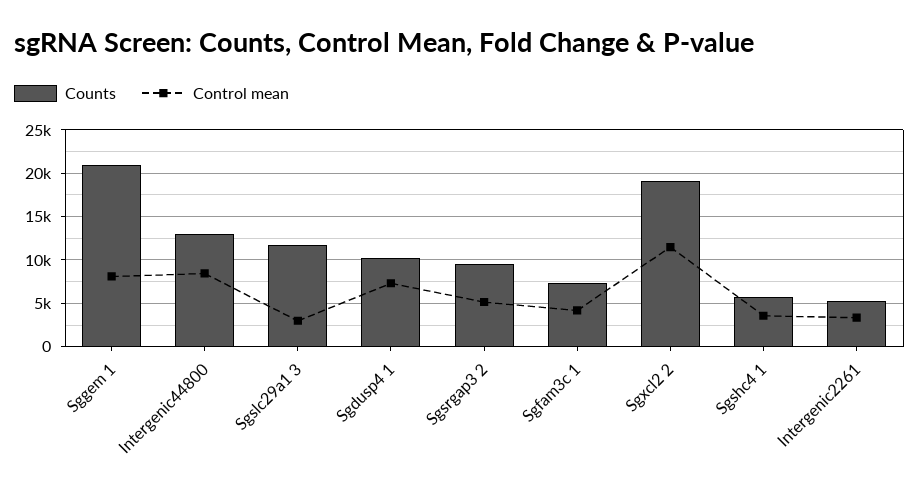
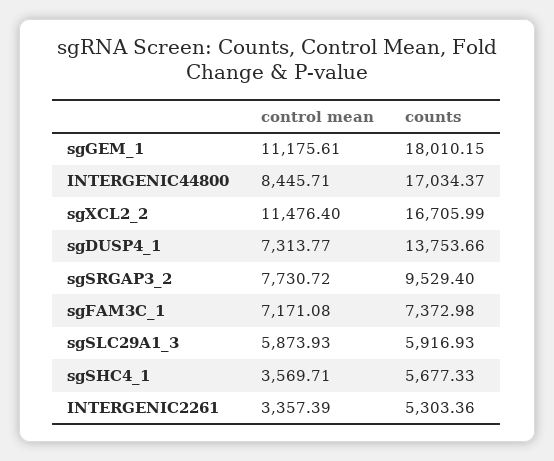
  {
    "Counts": {
-     "Sggem 1": 21000,
+     "Sggem 1": 18010.15,
-     "Intergenic44800": 13000,
+     "Intergenic44800": 17034.37,
-     "Sgslc29a1 3": 12000,
+     "Sgslc29a1 3": 5916.93,
-     "Sgdusp4 1": 10000,
+     "Sgdusp4 1": 13753.66,
      "Sgsrgap3 2": 9529.4,
      "Sgfam3c 1": 7372.98,
-     "Sgxcl2 2": 19000,
+     "Sgxcl2 2": 16705.99,
      "Sgshc4 1": 5677.33,
      "Intergenic2261": 5303.36
    },
    "Control mean": {
-     "Sggem 1": 8000,
+     "Sggem 1": 11175.61,
      "Intergenic44800": 8445.71,
-     "Sgslc29a1 3": 3000,
+     "Sgslc29a1 3": 5873.93,
      "Sgdusp4 1": 7313.77,
-     "Sgsrgap3 2": 5000,
+     "Sgsrgap3 2": 7730.72,
-     "Sgfam3c 1": 4000,
+     "Sgfam3c 1": 7171.08,
      "Sgxcl2 2": 11476.4,
      "Sgshc4 1": 3569.71,
      "Intergenic2261": 3357.39
    }
  }

